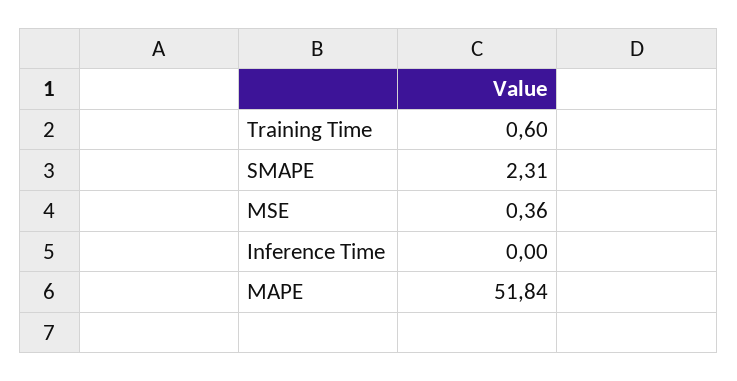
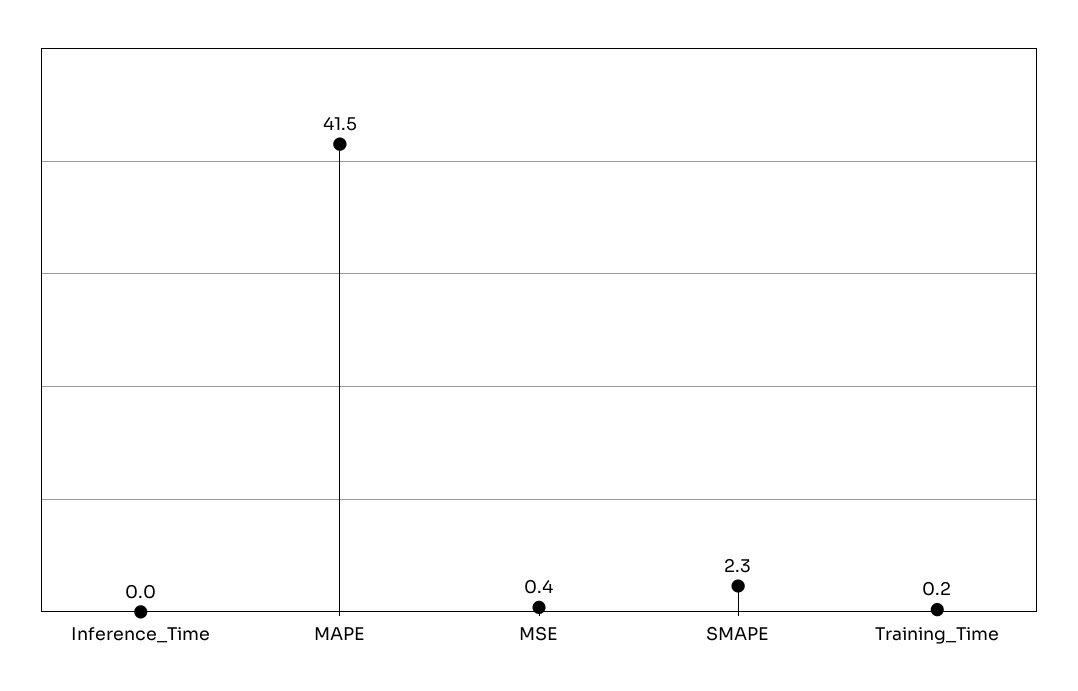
  {
-   "Training Time": 0.6,
+   "Training Time": 0.2,
    "SMAPE": 2.31,
    "MSE": 0.36,
    "Inference Time": 0,
-   "MAPE": 51.84
+   "MAPE": 41.5
  }

